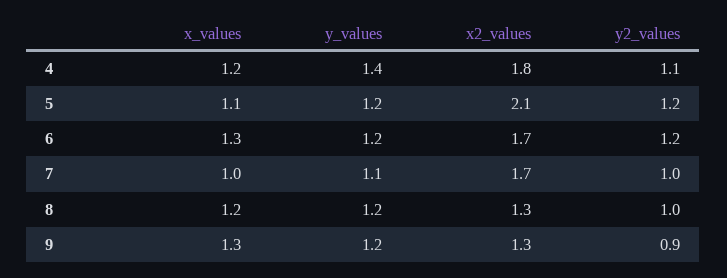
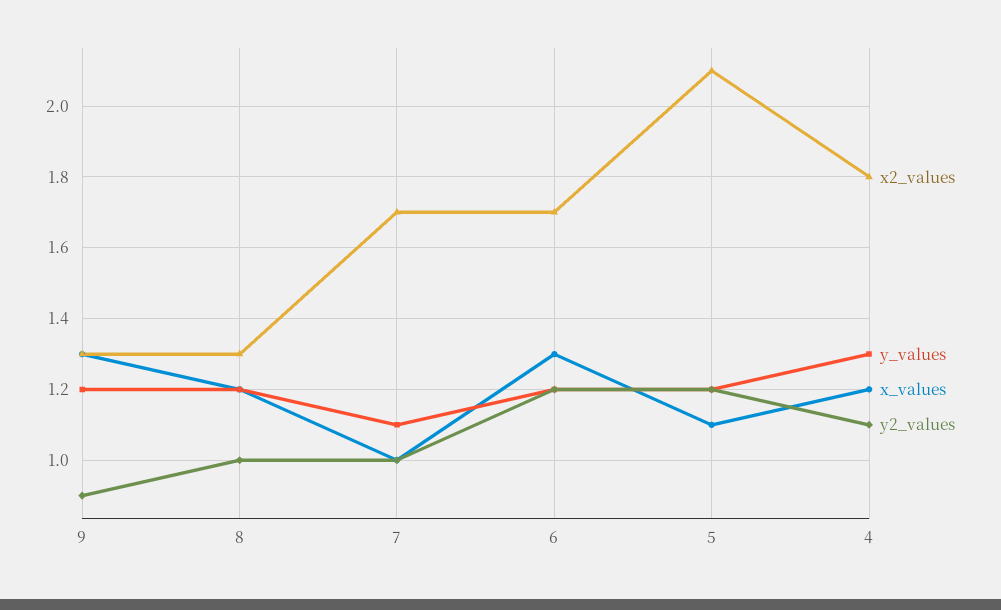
  {
    "x_values": {
      "4": 1.2,
      "5": 1.1,
      "6": 1.3,
      "7": 1,
      "8": 1.2,
      "9": 1.3
    },
    "y_values": {
-     "4": 1.4,
+     "4": 1.3,
      "5": 1.2,
      "6": 1.2,
      "7": 1.1,
      "8": 1.2,
      "9": 1.2
    },
    "x2_values": {
      "4": 1.8,
      "5": 2.1,
      "6": 1.7,
      "7": 1.7,
      "8": 1.3,
      "9": 1.3
    },
    "y2_values": {
      "4": 1.1,
      "5": 1.2,
      "6": 1.2,
      "7": 1,
      "8": 1,
      "9": 0.9
    }
  }

